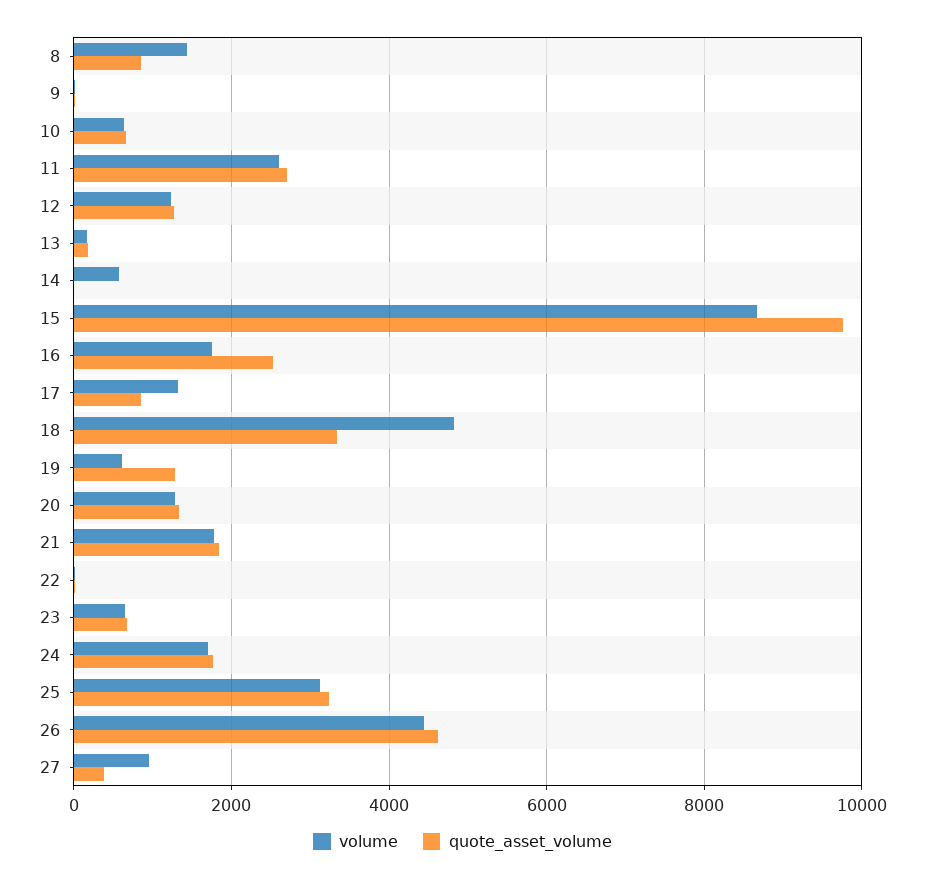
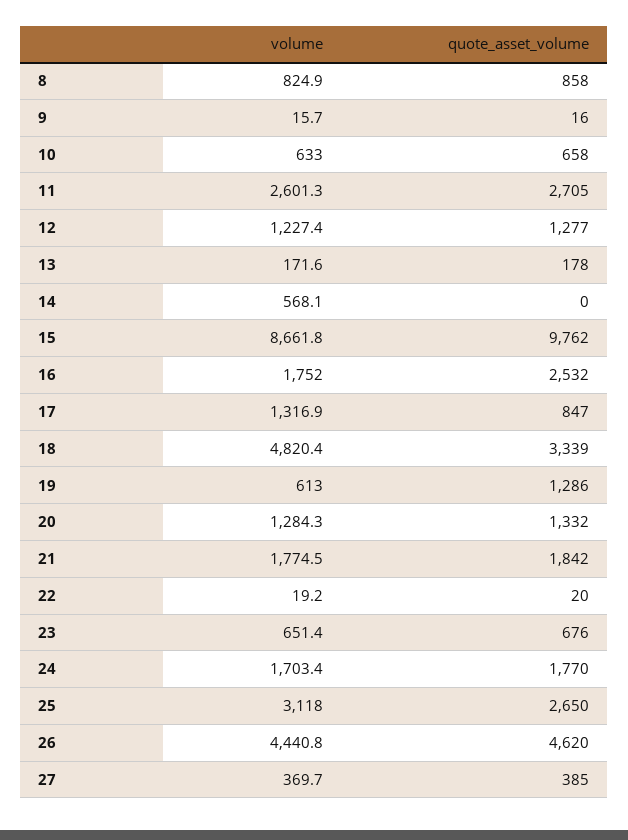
  {
    "volume": {
-     "8": 1400,
+     "8": 824.9,
      "9": 15.7,
      "10": 633,
      "11": 2601.3,
      "12": 1227.4,
      "13": 171.6,
      "14": 568.1,
      "15": 8661.8,
      "16": 1752,
      "17": 1316.9,
      "18": 4820.4,
      "19": 613,
      "20": 1284.3,
      "21": 1774.5,
      "22": 19.2,
      "23": 651.4,
      "24": 1703.4,
      "25": 3118,
      "26": 4440.8,
-     "27": 1000
+     "27": 369.7
    },
    "quote_asset_volume": {
      "8": 858,
      "9": 16,
      "10": 658,
      "11": 2705,
      "12": 1277,
      "13": 178,
      "14": 0,
      "15": 9762,
      "16": 2532,
      "17": 847,
      "18": 3339,
      "19": 1286,
      "20": 1332,
      "21": 1842,
      "22": 20,
      "23": 676,
      "24": 1770,
-     "25": 3200,
+     "25": 2650,
      "26": 4620,
      "27": 385
    }
  }

